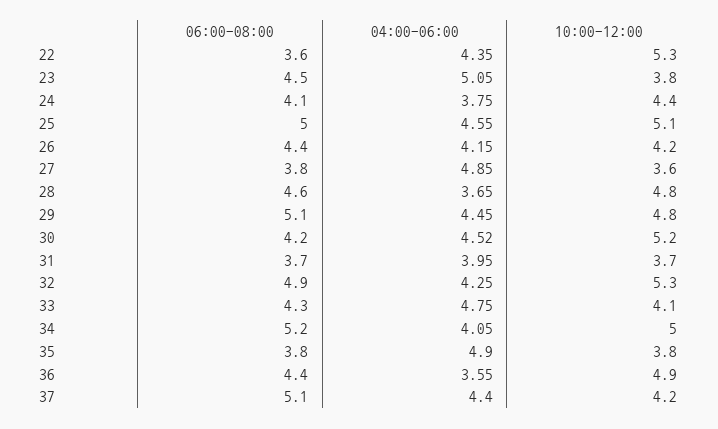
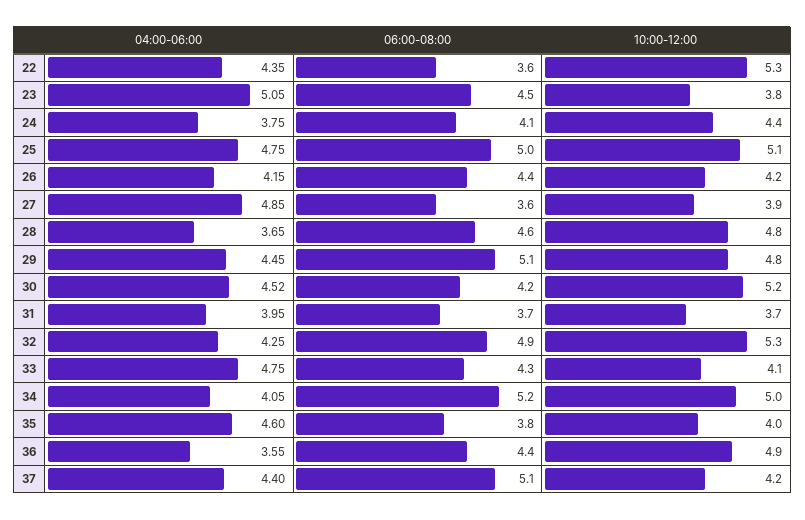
  {
    "06:00-08:00": {
      "22": 3.6,
      "23": 4.5,
      "24": 4.1,
      "25": 5,
      "26": 4.4,
-     "27": 3.8,
+     "27": 3.6,
      "28": 4.6,
      "29": 5.1,
      "30": 4.2,
      "31": 3.7,
      "32": 4.9,
      "33": 4.3,
      "34": 5.2,
      "35": 3.8,
      "36": 4.4,
      "37": 5.1
    },
    "04:00-06:00": {
      "22": 4.35,
      "23": 5.05,
      "24": 3.75,
-     "25": 4.55,
+     "25": 4.75,
      "26": 4.15,
      "27": 4.85,
      "28": 3.65,
      "29": 4.45,
      "30": 4.52,
      "31": 3.95,
      "32": 4.25,
      "33": 4.75,
      "34": 4.05,
-     "35": 4.9,
+     "35": 4.6,
      "36": 3.55,
      "37": 4.4
    },
    "10:00-12:00": {
      "22": 5.3,
      "23": 3.8,
      "24": 4.4,
      "25": 5.1,
      "26": 4.2,
-     "27": 3.6,
+     "27": 3.9,
      "28": 4.8,
      "29": 4.8,
      "30": 5.2,
      "31": 3.7,
      "32": 5.3,
      "33": 4.1,
      "34": 5,
-     "35": 3.8,
+     "35": 4,
      "36": 4.9,
      "37": 4.2
    }
  }

